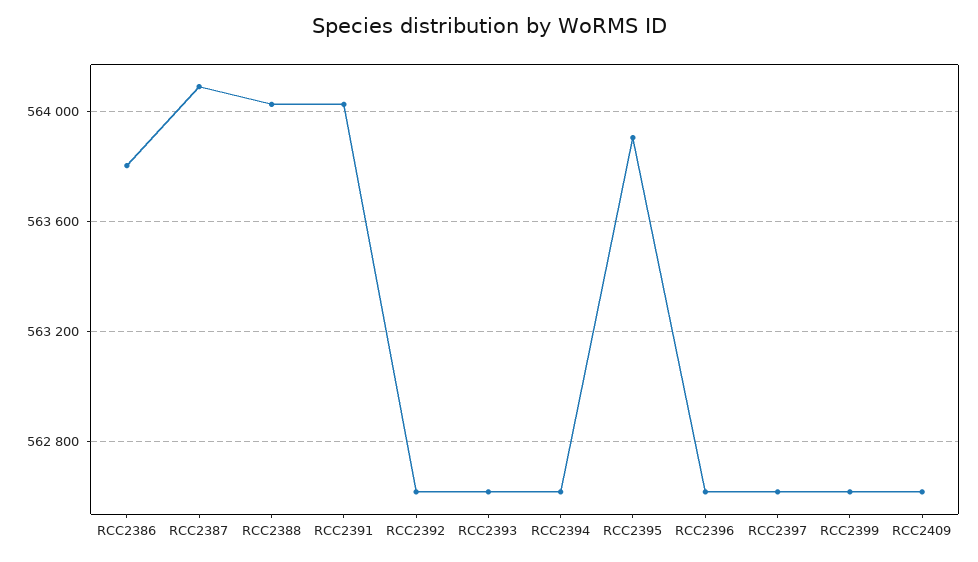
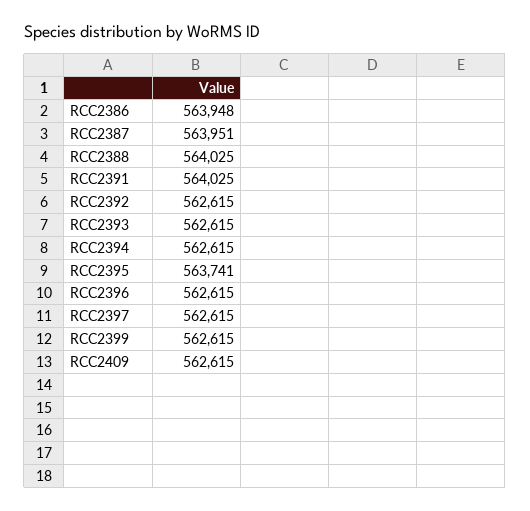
  {
-   "RCC2386": 563800,
+   "RCC2386": 563948,
-   "RCC2387": 564100,
+   "RCC2387": 563951,
    "RCC2388": 564025,
    "RCC2391": 564025,
    "RCC2392": 562615,
    "RCC2393": 562615,
    "RCC2394": 562615,
-   "RCC2395": 563900,
+   "RCC2395": 563741,
    "RCC2396": 562615,
    "RCC2397": 562615,
    "RCC2399": 562615,
    "RCC2409": 562615
  }

